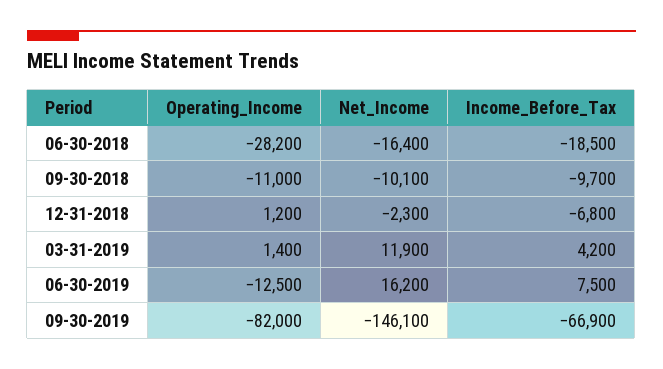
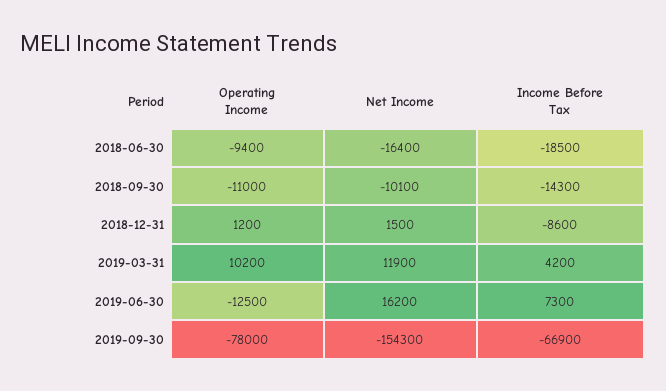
  {
    "Operating_Income": {
-     "06-30-2018": -28200,
+     "06-30-2018": -9400,
      "09-30-2018": -11000,
      "12-31-2018": 1200,
-     "03-31-2019": 1400,
+     "03-31-2019": 10200,
      "06-30-2019": -12500,
-     "09-30-2019": -82000
+     "09-30-2019": -78000
    },
    "Net_Income": {
      "06-30-2018": -16400,
      "09-30-2018": -10100,
-     "12-31-2018": -2300,
+     "12-31-2018": 1500,
      "03-31-2019": 11900,
      "06-30-2019": 16200,
-     "09-30-2019": -146100
+     "09-30-2019": -154300
    },
    "Income_Before_Tax": {
      "06-30-2018": -18500,
-     "09-30-2018": -9700,
+     "09-30-2018": -14300,
-     "12-31-2018": -6800,
+     "12-31-2018": -8600,
      "03-31-2019": 4200,
-     "06-30-2019": 7500,
+     "06-30-2019": 7300,
      "09-30-2019": -66900
    }
  }

